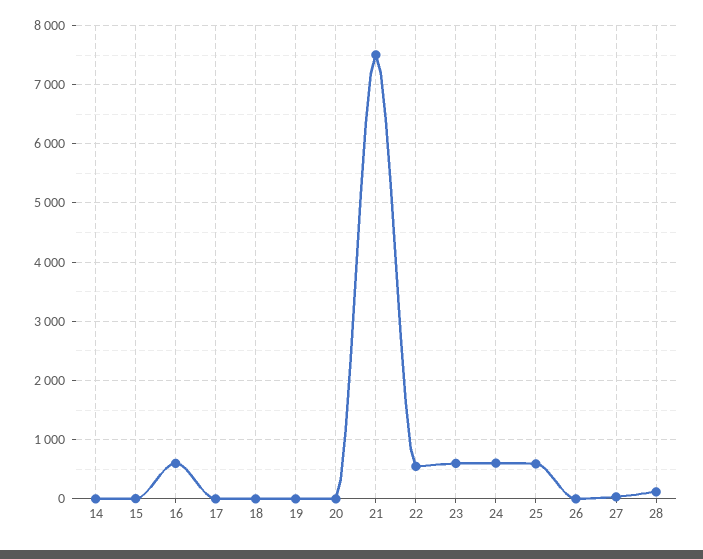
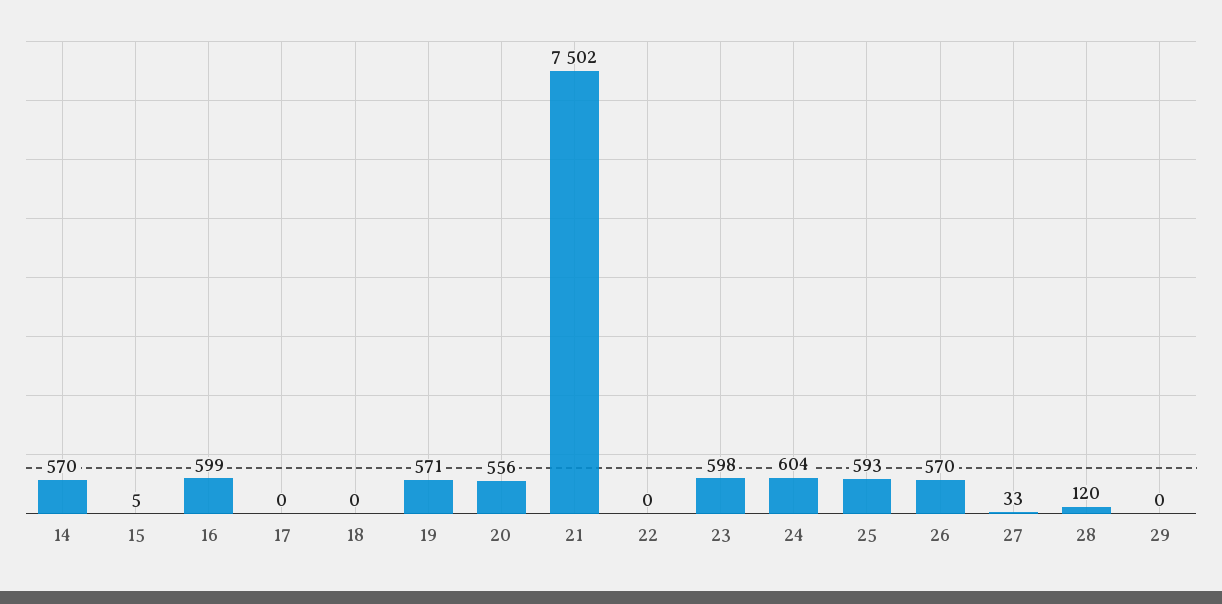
  {
-   "14": 0,
+   "14": 570,
    "15": 5,
    "16": 599,
    "17": 0,
    "18": 0,
-   "19": 0,
+   "19": 571,
-   "20": 0,
+   "20": 556,
    "21": 7502,
-   "22": 600,
+   "22": 0,
    "23": 598,
    "24": 604,
    "25": 593,
-   "26": 0,
+   "26": 570,
    "27": 33,
-   "28": 120
+   "28": 120,
+   "29": 0
  }

